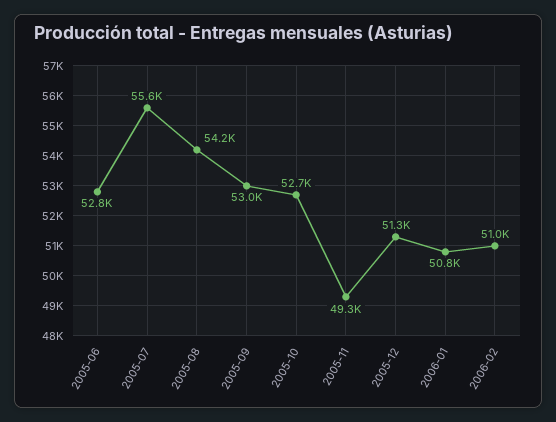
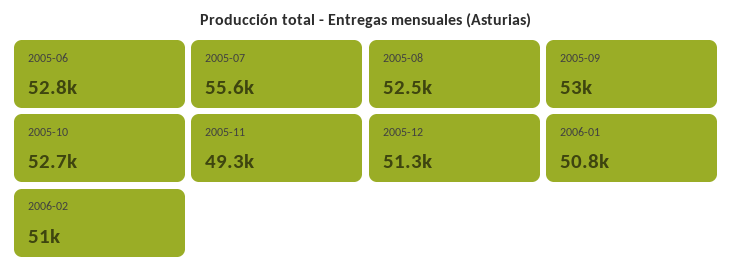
  {
    "2005-06": 52800,
    "2005-07": 55600,
-   "2005-08": 54200,
+   "2005-08": 52500,
    "2005-09": 53000,
    "2005-10": 52700,
    "2005-11": 49300,
    "2005-12": 51300,
    "2006-01": 50800,
    "2006-02": 51000
  }

